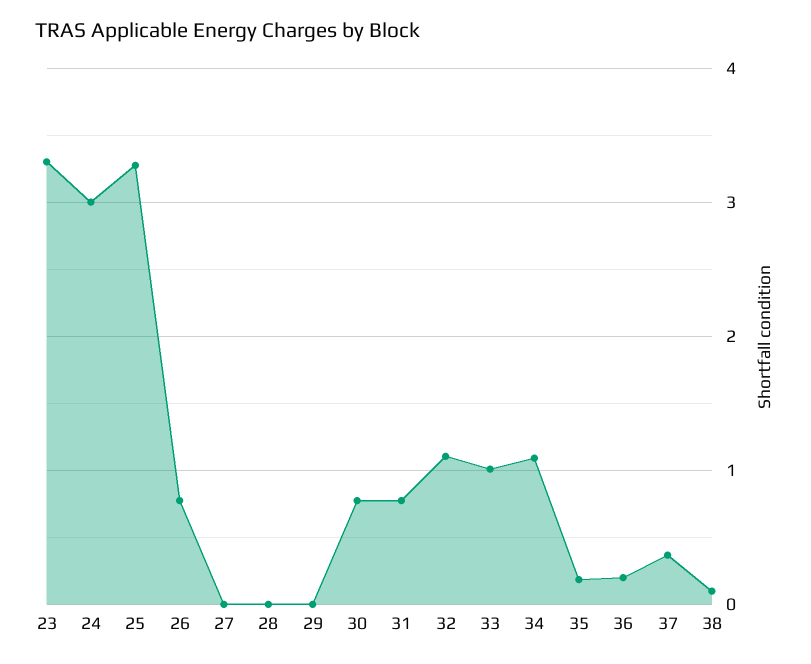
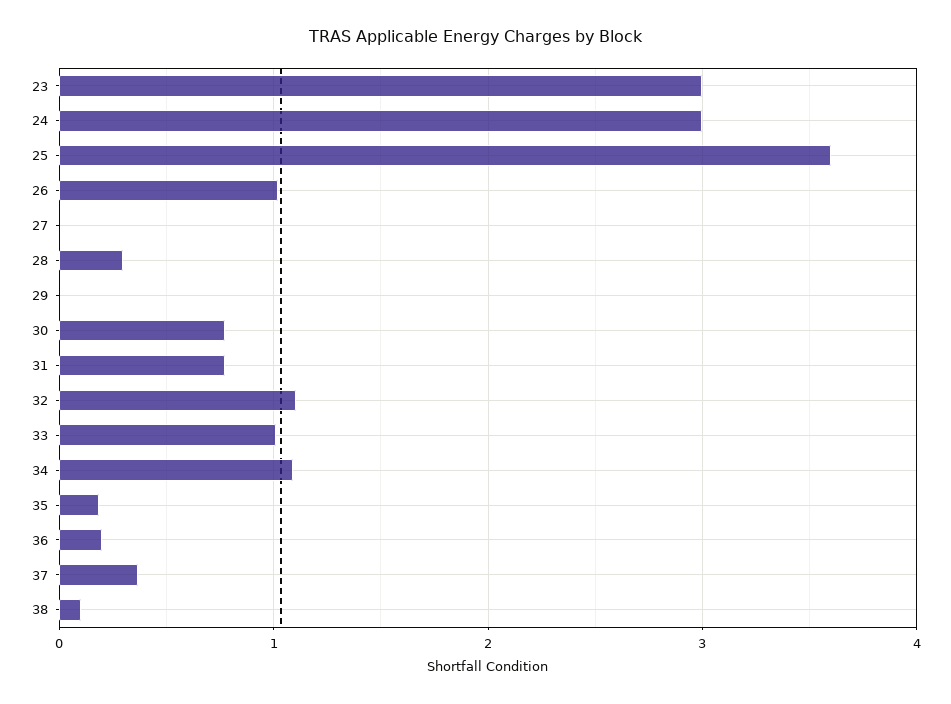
  {
-   "23": 3.3,
+   "23": 3,
    "24": 3,
-   "25": 3.3,
+   "25": 3.6,
-   "26": 0.8,
+   "26": 1,
    "27": 0,
-   "28": 0,
+   "28": 0.3,
    "29": 0,
    "30": 0.8,
    "31": 0.8,
    "32": 1.1,
    "33": 1,
    "34": 1.1,
    "35": 0.2,
    "36": 0.2,
    "37": 0.4,
    "38": 0.1
  }

